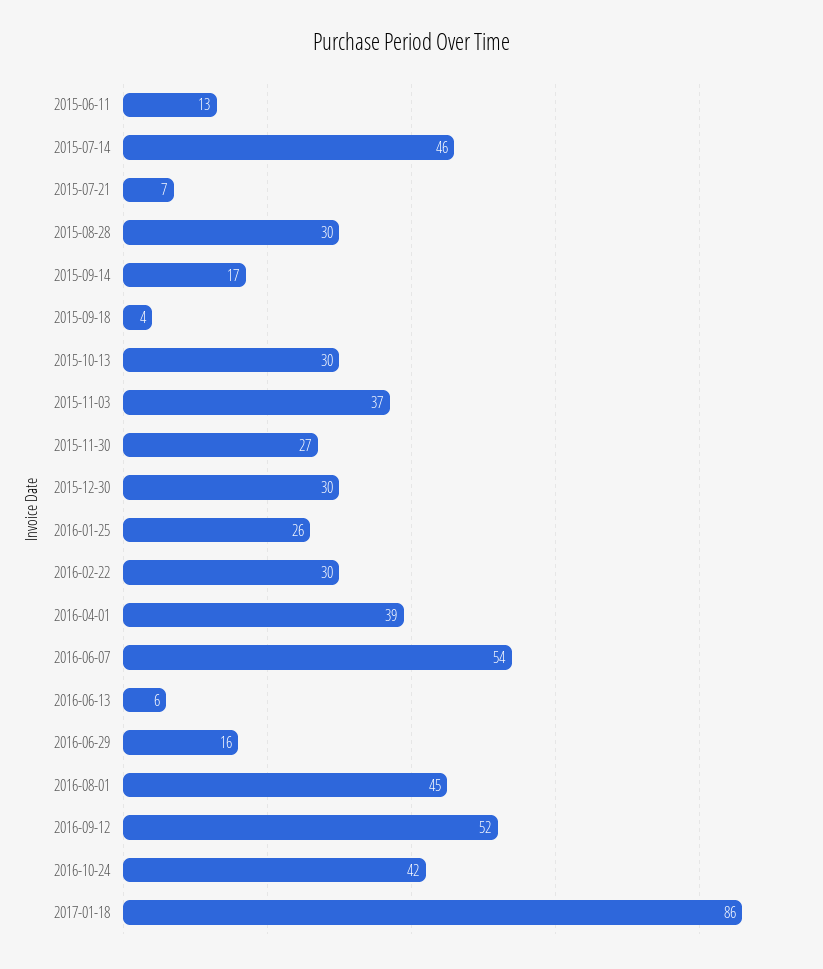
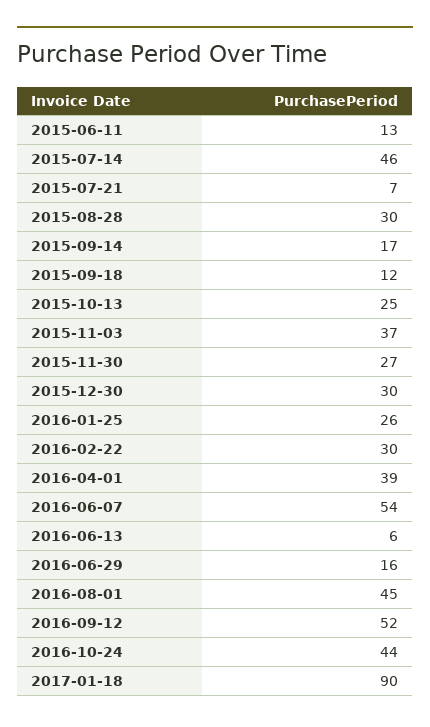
  {
    "2015-06-11": 13,
    "2015-07-14": 46,
    "2015-07-21": 7,
    "2015-08-28": 30,
    "2015-09-14": 17,
-   "2015-09-18": 4,
+   "2015-09-18": 12,
-   "2015-10-13": 30,
+   "2015-10-13": 25,
    "2015-11-03": 37,
    "2015-11-30": 27,
    "2015-12-30": 30,
    "2016-01-25": 26,
    "2016-02-22": 30,
    "2016-04-01": 39,
    "2016-06-07": 54,
    "2016-06-13": 6,
    "2016-06-29": 16,
    "2016-08-01": 45,
    "2016-09-12": 52,
-   "2016-10-24": 42,
+   "2016-10-24": 44,
-   "2017-01-18": 86
+   "2017-01-18": 90
  }

